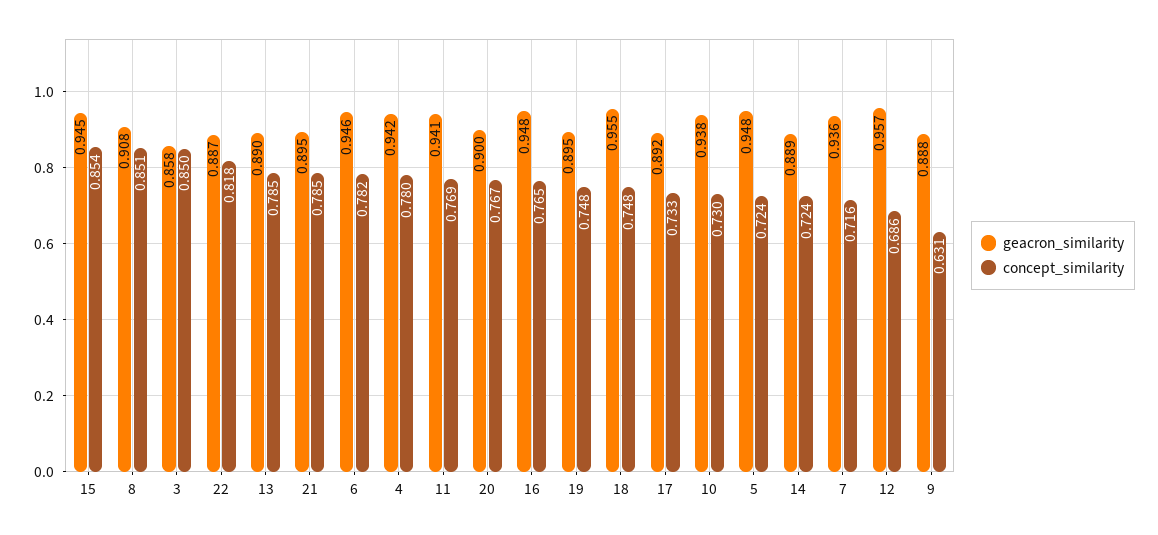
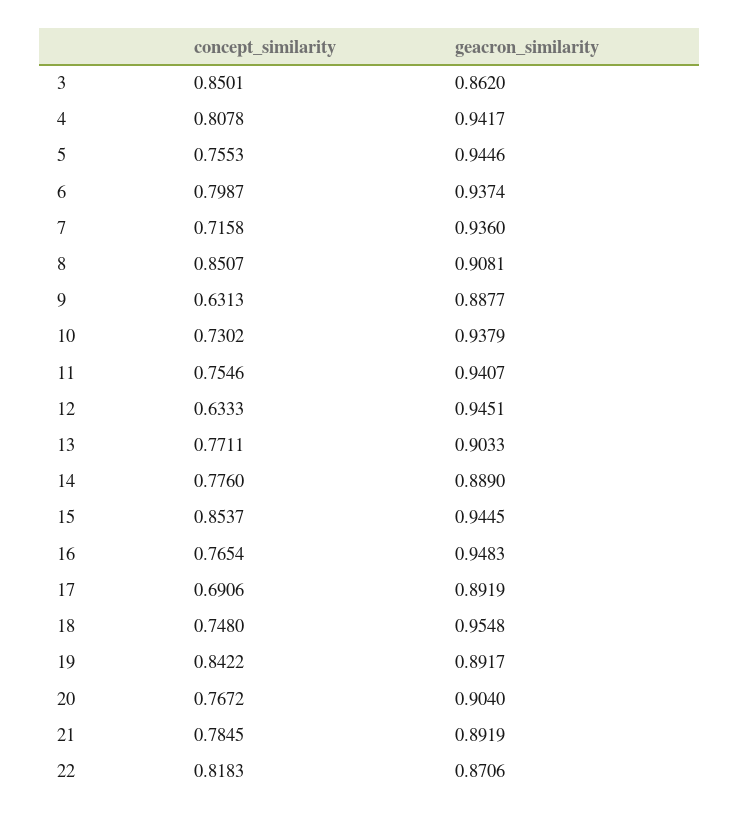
  {
    "geacron_similarity": {
      "15": 0.9445,
      "8": 0.9081,
-     "3": 0.858,
+     "3": 0.862,
-     "22": 0.887,
+     "22": 0.8706,
-     "13": 0.89,
+     "13": 0.9033,
-     "21": 0.895,
+     "21": 0.8919,
-     "6": 0.946,
+     "6": 0.9374,
      "4": 0.9417,
      "11": 0.9407,
-     "20": 0.9,
+     "20": 0.904,
      "16": 0.9483,
-     "19": 0.895,
+     "19": 0.8917,
      "18": 0.9548,
      "17": 0.8919,
      "10": 0.9379,
-     "5": 0.948,
+     "5": 0.9446,
      "14": 0.889,
      "7": 0.936,
-     "12": 0.957,
+     "12": 0.9451,
      "9": 0.8877
    },
    "concept_similarity": {
      "15": 0.8537,
      "8": 0.8507,
      "3": 0.8501,
      "22": 0.8183,
-     "13": 0.785,
+     "13": 0.7711,
      "21": 0.7845,
-     "6": 0.782,
+     "6": 0.7987,
-     "4": 0.78,
+     "4": 0.8078,
-     "11": 0.769,
+     "11": 0.7546,
      "20": 0.7672,
      "16": 0.7654,
-     "19": 0.748,
+     "19": 0.8422,
      "18": 0.748,
-     "17": 0.733,
+     "17": 0.6906,
      "10": 0.7302,
-     "5": 0.724,
+     "5": 0.7553,
-     "14": 0.724,
+     "14": 0.776,
      "7": 0.7158,
-     "12": 0.686,
+     "12": 0.6333,
      "9": 0.6313
    }
  }

